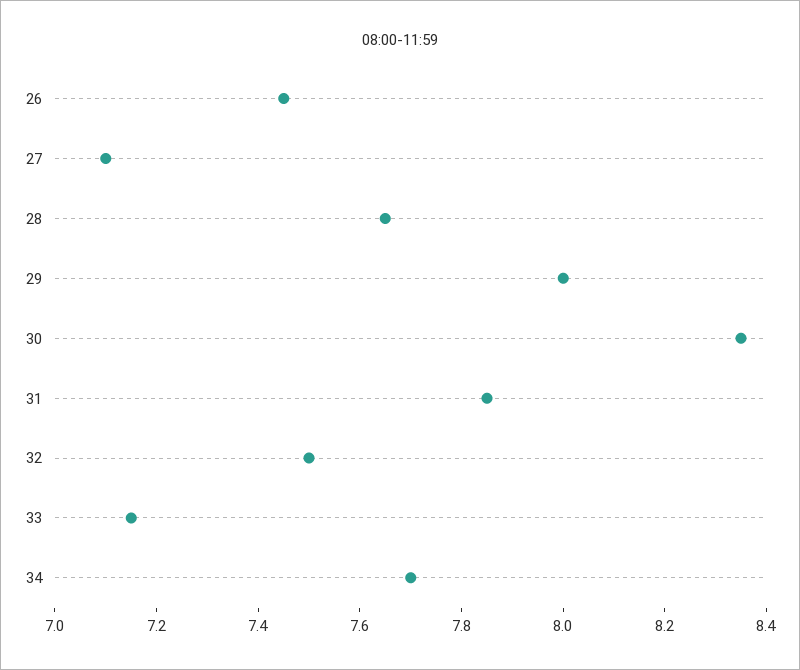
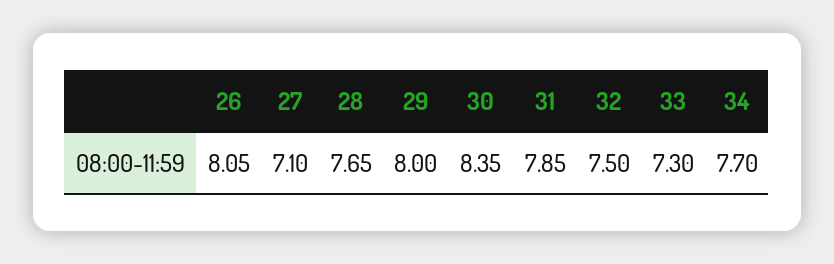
  {
-   "26": 7.45,
+   "26": 8.05,
    "27": 7.1,
    "28": 7.65,
    "29": 8,
    "30": 8.35,
    "31": 7.85,
    "32": 7.5,
-   "33": 7.15,
+   "33": 7.3,
    "34": 7.7
  }

